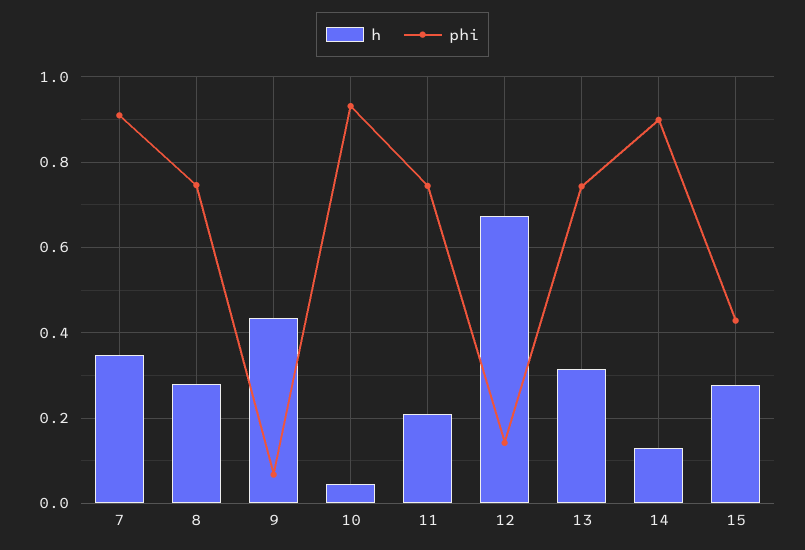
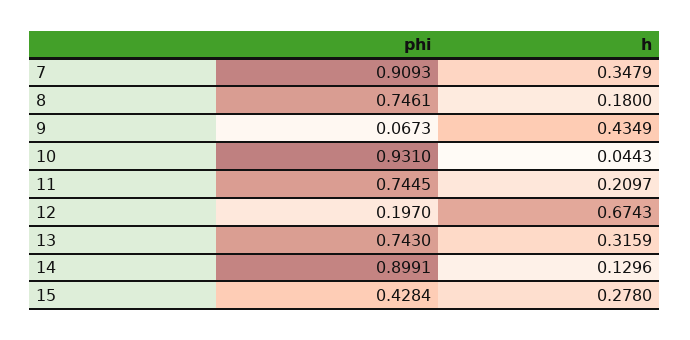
  {
    "h": {
      "7": 0.3479,
-     "8": 0.28,
+     "8": 0.18,
      "9": 0.4349,
      "10": 0.0443,
      "11": 0.2097,
      "12": 0.6743,
      "13": 0.3159,
      "14": 0.1296,
      "15": 0.278
    },
    "phi": {
      "7": 0.9093,
      "8": 0.7461,
      "9": 0.0673,
      "10": 0.931,
      "11": 0.7445,
-     "12": 0.14,
+     "12": 0.197,
      "13": 0.743,
      "14": 0.8991,
      "15": 0.4284
    }
  }

